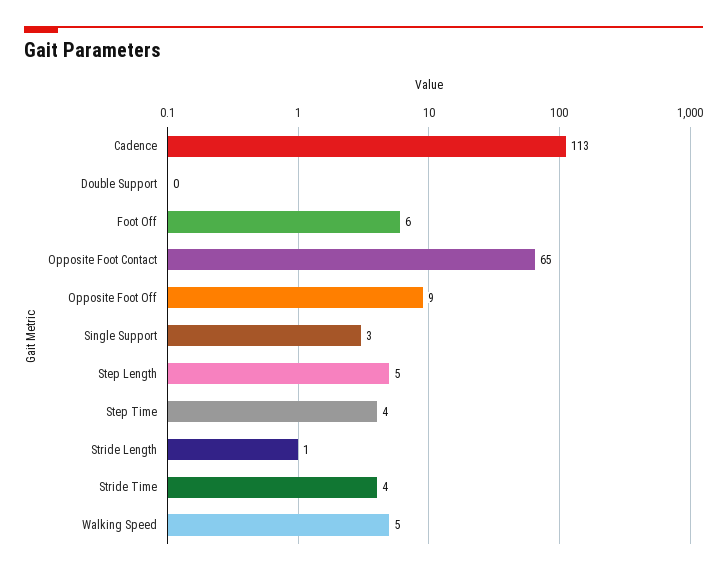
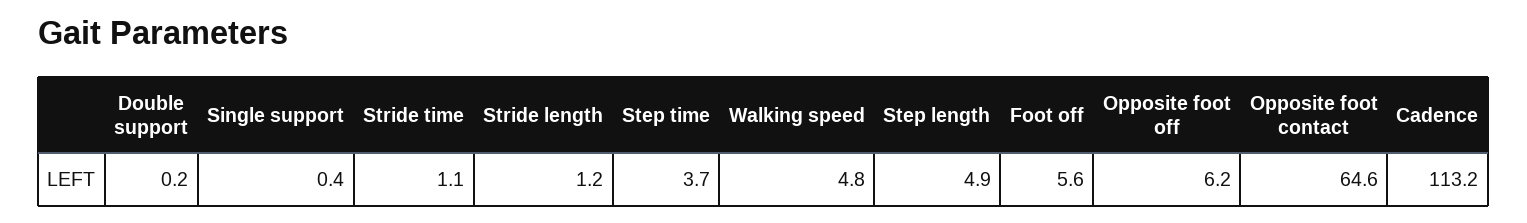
  {
    "Cadence": 113.2,
    "Double Support": 0.2,
    "Foot Off": 5.6,
    "Opposite Foot Contact": 64.6,
-   "Opposite Foot Off": 9,
+   "Opposite Foot Off": 6.2,
-   "Single Support": 3,
+   "Single Support": 0.4,
    "Step Length": 4.9,
    "Step Time": 3.7,
    "Stride Length": 1.2,
-   "Stride Time": 4,
+   "Stride Time": 1.1,
    "Walking Speed": 4.8
  }

